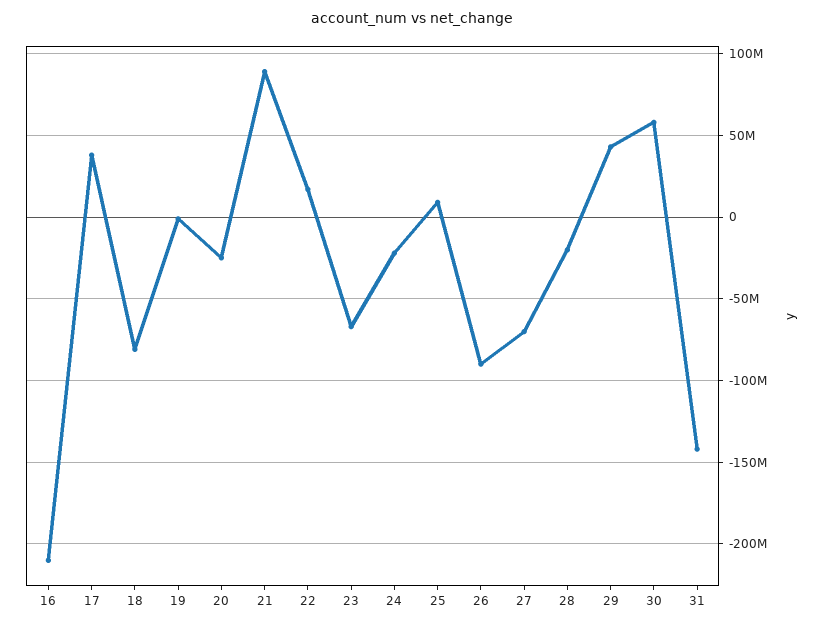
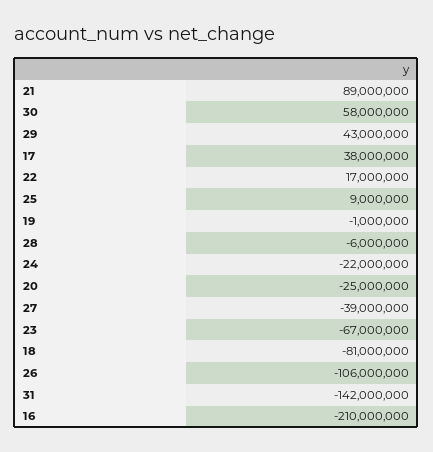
  {
    "16": -210000000,
    "17": 38000000,
    "18": -81000000,
    "19": -1000000,
    "20": -25000000,
    "21": 89000000,
    "22": 17000000,
    "23": -67000000,
    "24": -22000000,
    "25": 9000000,
-   "26": -90000000,
+   "26": -106000000,
-   "27": -70000000,
+   "27": -39000000,
-   "28": -20000000,
+   "28": -6000000,
    "29": 43000000,
    "30": 58000000,
    "31": -142000000
  }

